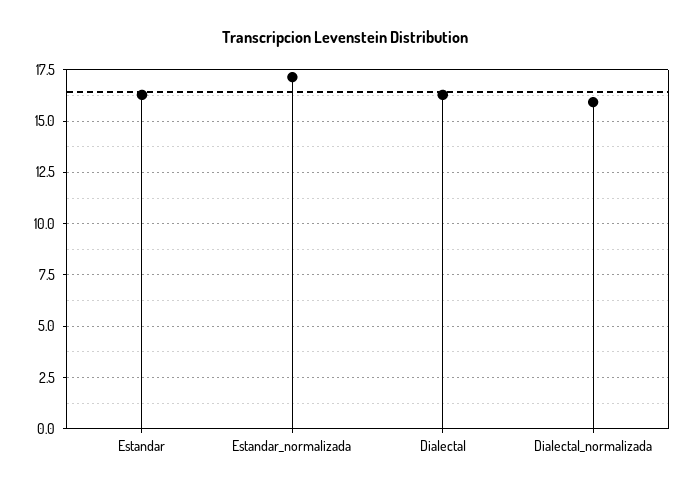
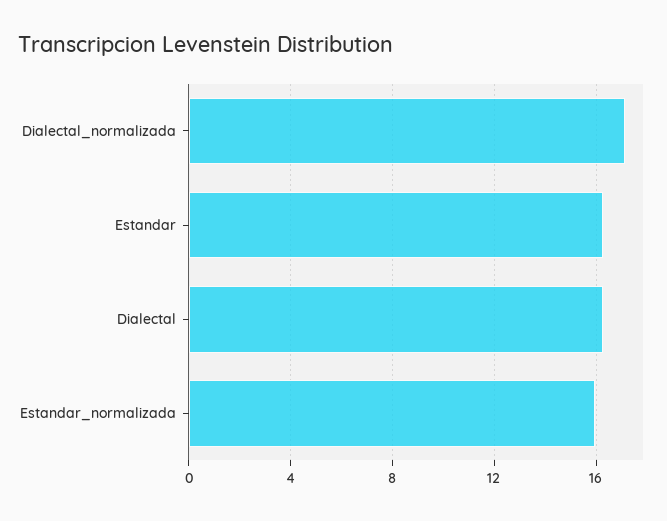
  {
    "Estandar": 16.5,
-   "Estandar_normalizada": 17,
+   "Estandar_normalizada": 16,
    "Dialectal": 16.5,
-   "Dialectal_normalizada": 16
+   "Dialectal_normalizada": 17
  }

